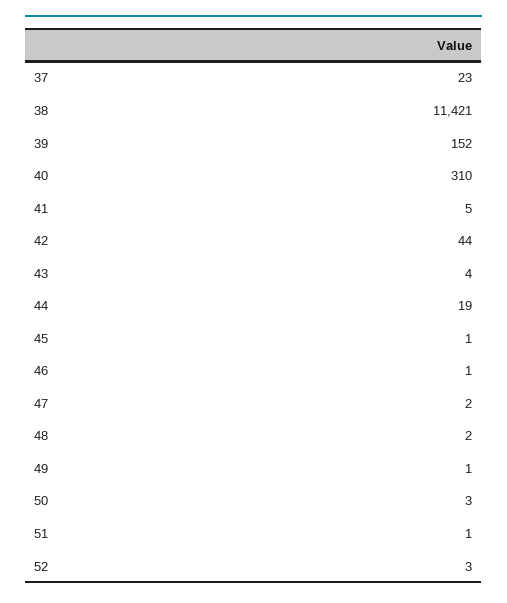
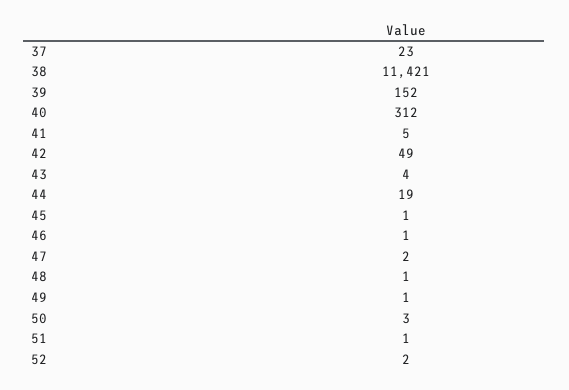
  {
    "37": 23,
    "38": 11421,
    "39": 152,
-   "40": 310,
+   "40": 312,
    "41": 5,
-   "42": 44,
+   "42": 49,
    "43": 4,
    "44": 19,
    "45": 1,
    "46": 1,
    "47": 2,
-   "48": 2,
+   "48": 1,
    "49": 1,
    "50": 3,
    "51": 1,
-   "52": 3
+   "52": 2
  }

